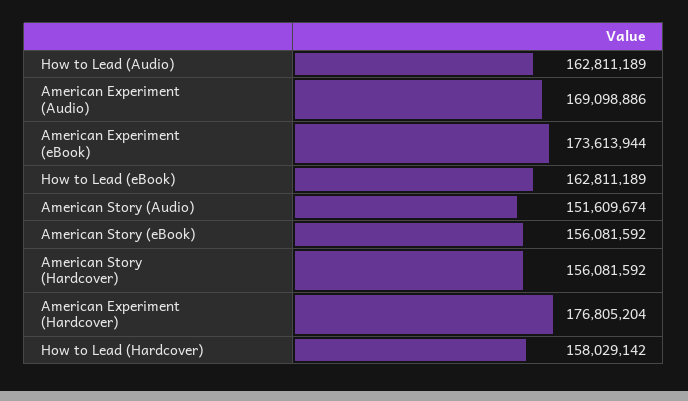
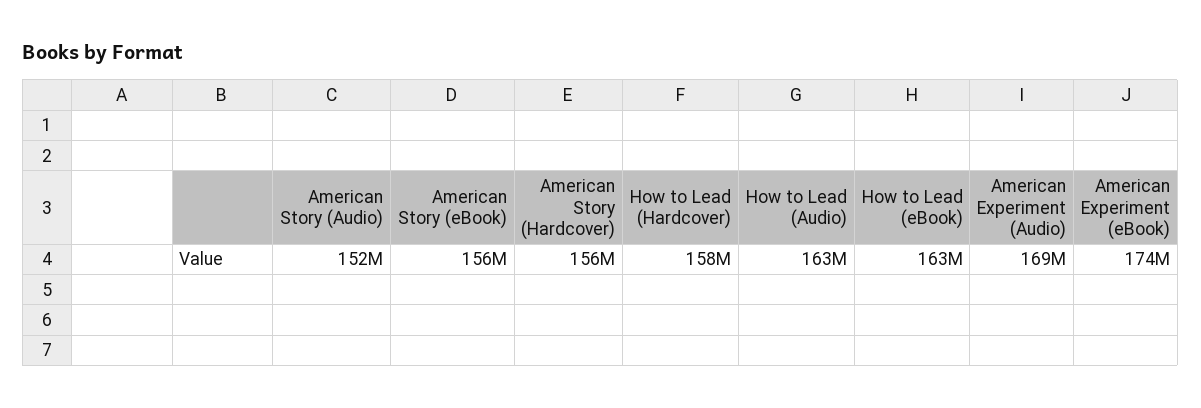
  {
    "How to Lead (Audio)": 162811189,
    "American Experiment (Audio)": 169098886,
    "American Experiment (eBook)": 173613944,
    "How to Lead (eBook)": 162811189,
    "American Story (Audio)": 151609674,
    "American Story (eBook)": 156081592,
    "American Story (Hardcover)": 156081592,
-   "American Experiment (Hardcover)": 176805204,
    "How to Lead (Hardcover)": 158029142
  }

